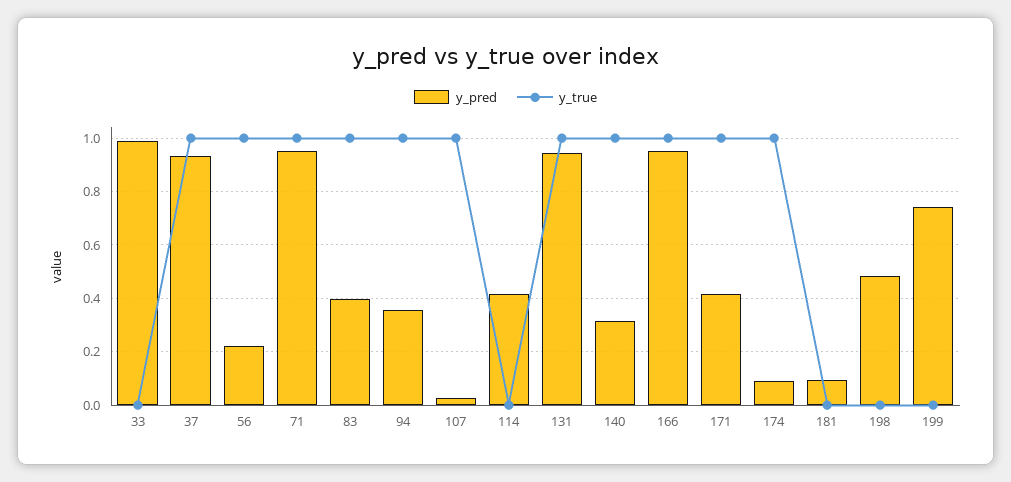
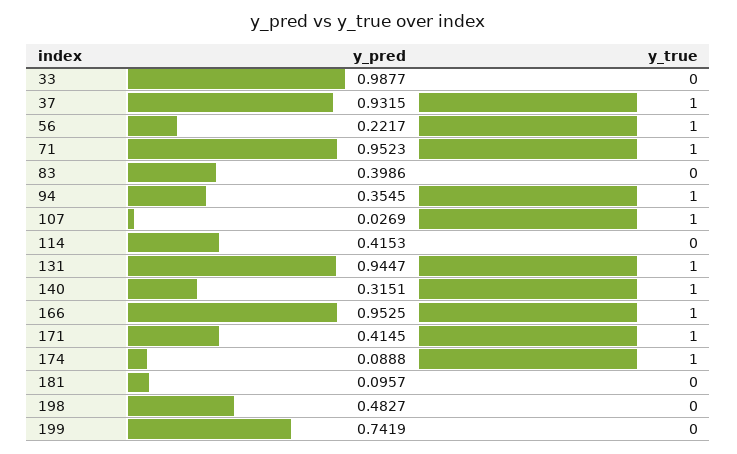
  {
    "y_pred": {
      "33": 0.9877,
      "37": 0.9315,
      "56": 0.2217,
      "71": 0.9523,
      "83": 0.3986,
      "94": 0.3545,
      "107": 0.0269,
      "114": 0.4153,
      "131": 0.9447,
      "140": 0.3151,
      "166": 0.9525,
      "171": 0.4145,
      "174": 0.0888,
      "181": 0.0957,
      "198": 0.4827,
      "199": 0.7419
    },
    "y_true": {
      "33": 0,
      "37": 1,
      "56": 1,
      "71": 1,
-     "83": 1,
+     "83": 0,
      "94": 1,
      "107": 1,
      "114": 0,
      "131": 1,
      "140": 1,
      "166": 1,
      "171": 1,
      "174": 1,
      "181": 0,
      "198": 0,
      "199": 0
    }
  }

